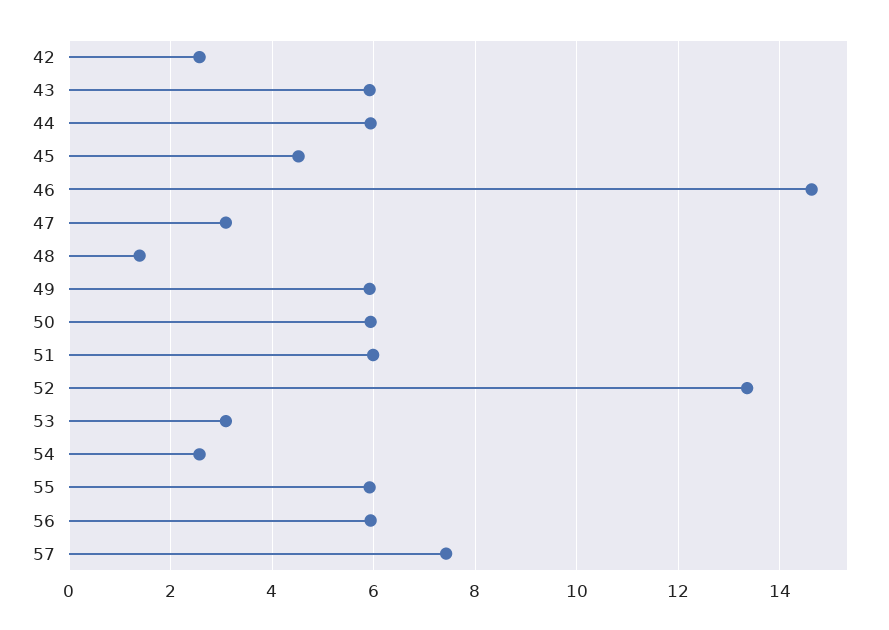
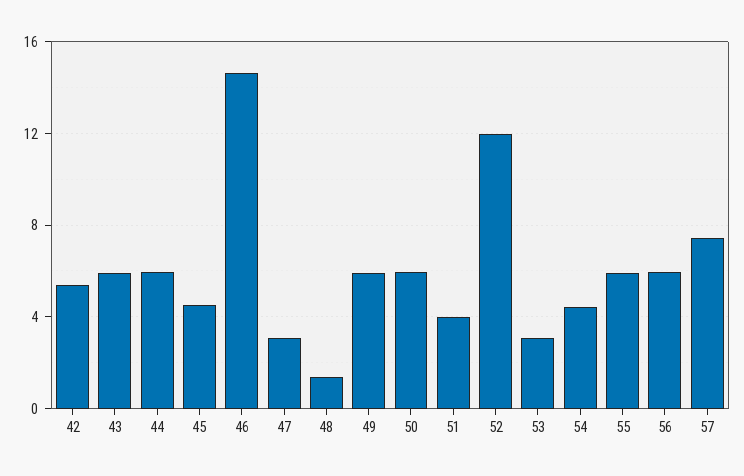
  {
-   "42": 2.6,
+   "42": 5.5,
    "43": 6,
    "44": 6,
    "45": 4.6,
    "46": 14.6,
    "47": 3,
    "48": 1.4,
    "49": 6,
    "50": 6,
-   "51": 6,
+   "51": 4,
-   "52": 13.4,
+   "52": 12,
    "53": 3,
-   "54": 2.6,
+   "54": 4.5,
    "55": 6,
    "56": 6,
    "57": 7.4
  }

